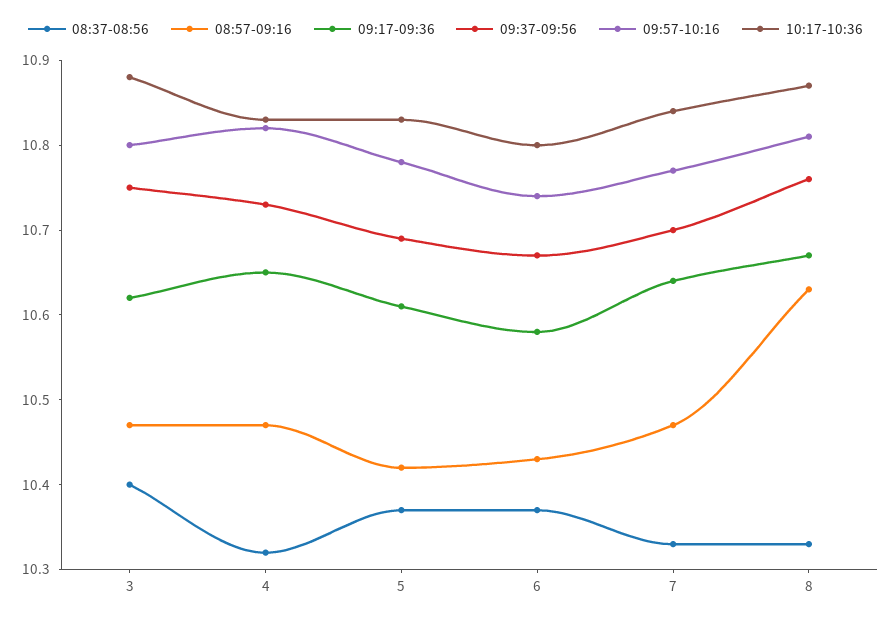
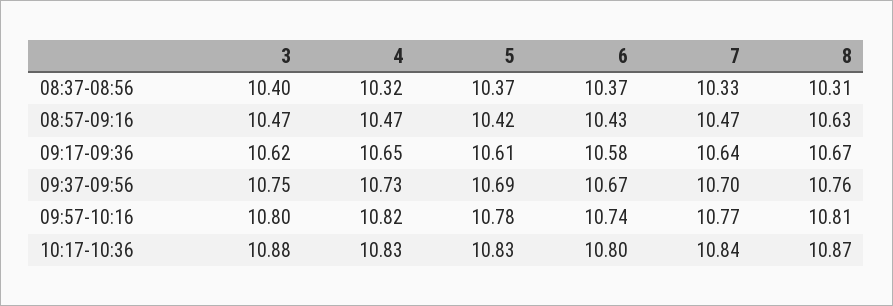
  {
    "08:37-08:56": {
      "3": 10.4,
      "4": 10.32,
      "5": 10.37,
      "6": 10.37,
      "7": 10.33,
-     "8": 10.33
+     "8": 10.31
    },
    "08:57-09:16": {
      "3": 10.47,
      "4": 10.47,
      "5": 10.42,
      "6": 10.43,
      "7": 10.47,
      "8": 10.63
    },
    "09:17-09:36": {
      "3": 10.62,
      "4": 10.65,
      "5": 10.61,
      "6": 10.58,
      "7": 10.64,
      "8": 10.67
    },
    "09:37-09:56": {
      "3": 10.75,
      "4": 10.73,
      "5": 10.69,
      "6": 10.67,
      "7": 10.7,
      "8": 10.76
    },
    "09:57-10:16": {
      "3": 10.8,
      "4": 10.82,
      "5": 10.78,
      "6": 10.74,
      "7": 10.77,
      "8": 10.81
    },
    "10:17-10:36": {
      "3": 10.88,
      "4": 10.83,
      "5": 10.83,
      "6": 10.8,
      "7": 10.84,
      "8": 10.87
    }
  }

